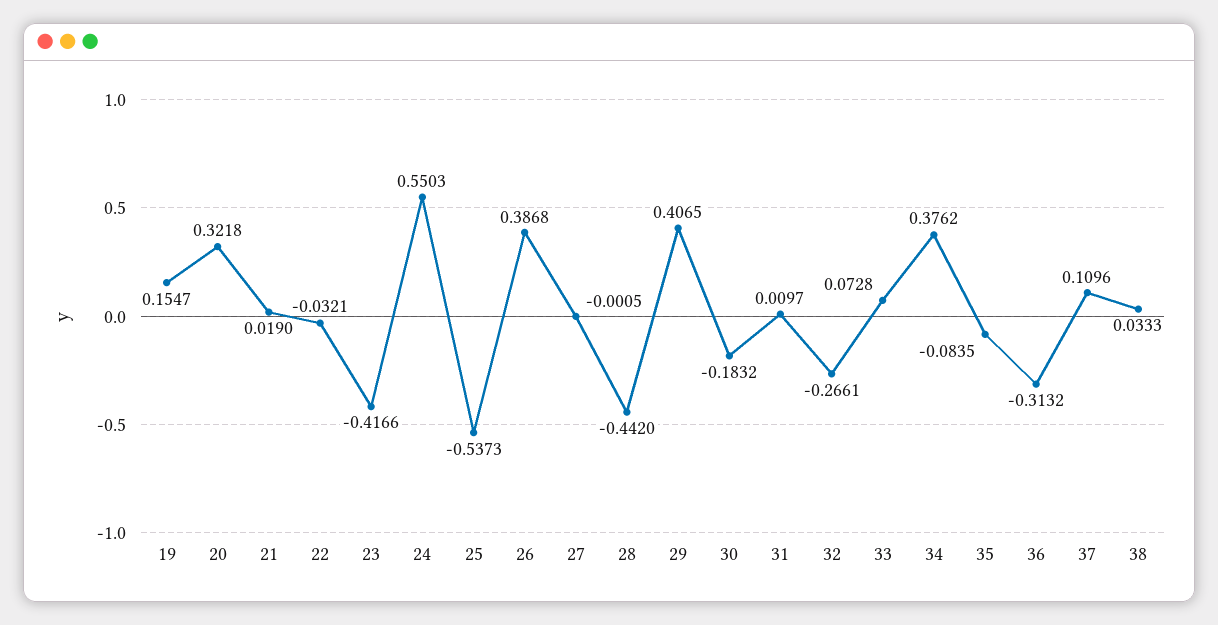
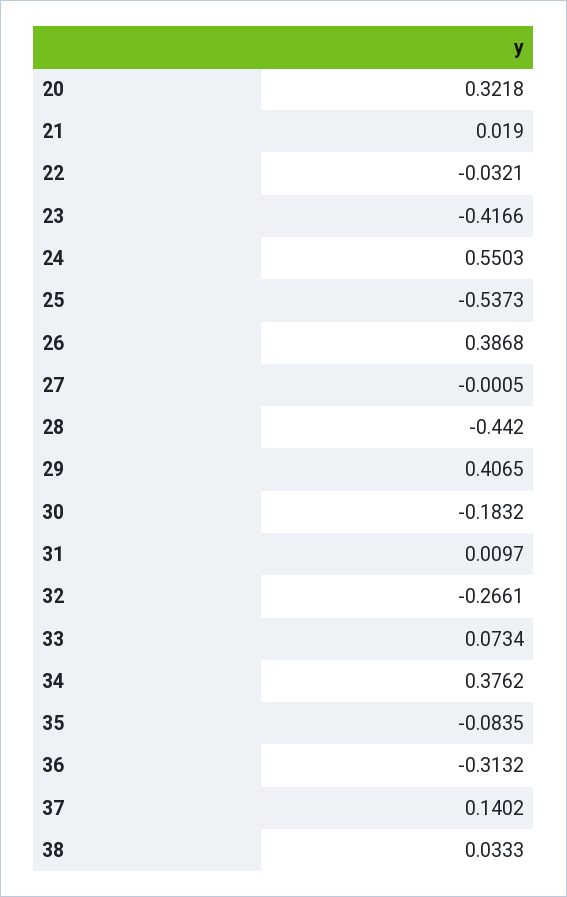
  {
-   "19": 0.1547,
    "20": 0.3218,
    "21": 0.019,
    "22": -0.0321,
    "23": -0.4166,
    "24": 0.5503,
    "25": -0.5373,
    "26": 0.3868,
    "27": -0.0005,
    "28": -0.442,
    "29": 0.4065,
    "30": -0.1832,
    "31": 0.0097,
    "32": -0.2661,
-   "33": 0.0728,
+   "33": 0.0734,
    "34": 0.3762,
    "35": -0.0835,
    "36": -0.3132,
-   "37": 0.1096,
+   "37": 0.1402,
    "38": 0.0333
  }

